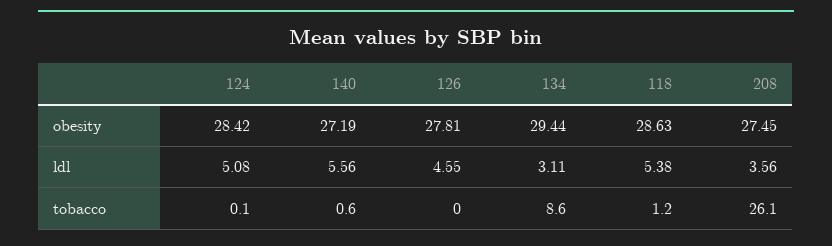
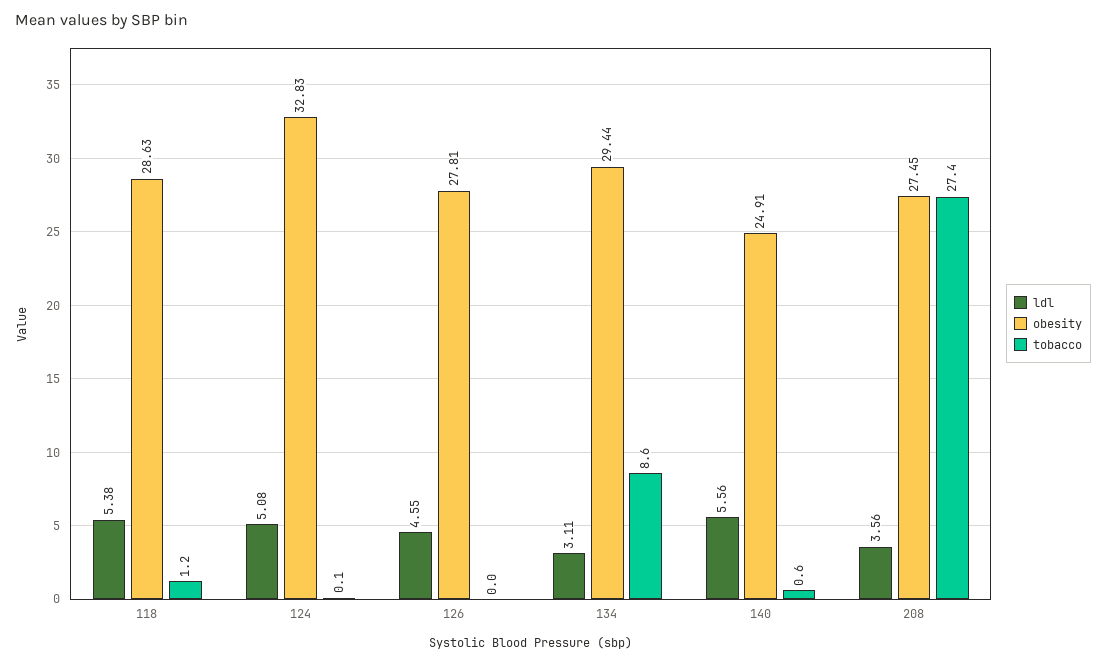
  {
    "obesity": {
-     "124": 28.42,
+     "124": 32.83,
-     "140": 27.19,
+     "140": 24.91,
      "126": 27.81,
      "134": 29.44,
      "118": 28.63,
      "208": 27.45
    },
    "ldl": {
      "124": 5.08,
      "140": 5.56,
      "126": 4.55,
      "134": 3.11,
      "118": 5.38,
      "208": 3.56
    },
    "tobacco": {
      "124": 0.1,
      "140": 0.6,
      "126": 0,
      "134": 8.6,
      "118": 1.2,
-     "208": 26.1
+     "208": 27.4
    }
  }

